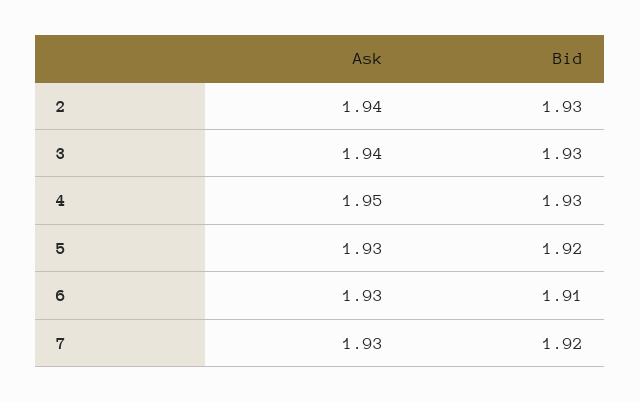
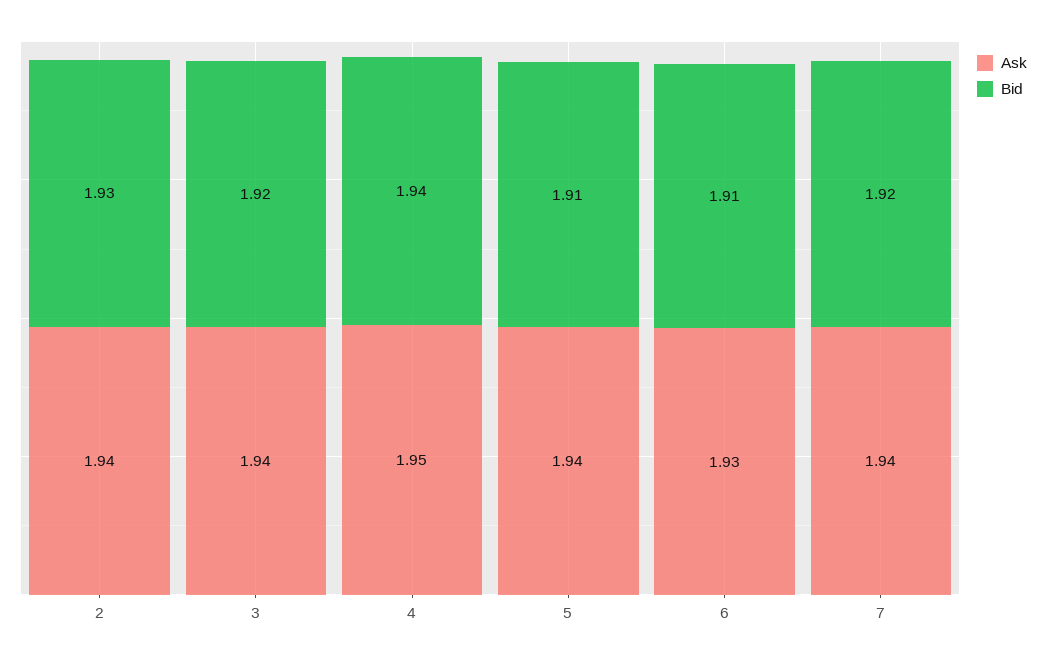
  {
    "Ask": {
      "2": 1.94,
      "3": 1.94,
      "4": 1.95,
-     "5": 1.93,
+     "5": 1.94,
      "6": 1.93,
-     "7": 1.93
+     "7": 1.94
    },
    "Bid": {
      "2": 1.93,
-     "3": 1.93,
+     "3": 1.92,
-     "4": 1.93,
+     "4": 1.94,
-     "5": 1.92,
+     "5": 1.91,
      "6": 1.91,
      "7": 1.92
    }
  }

